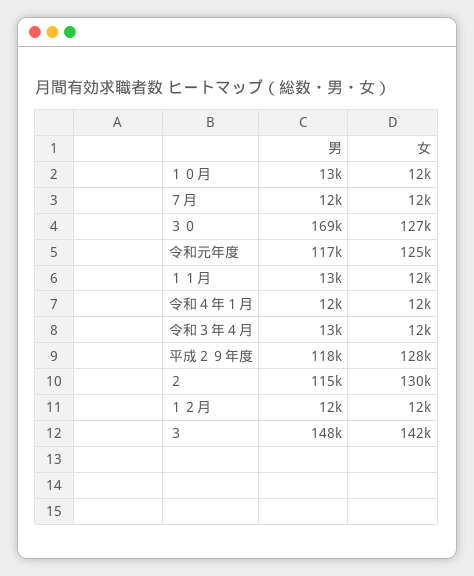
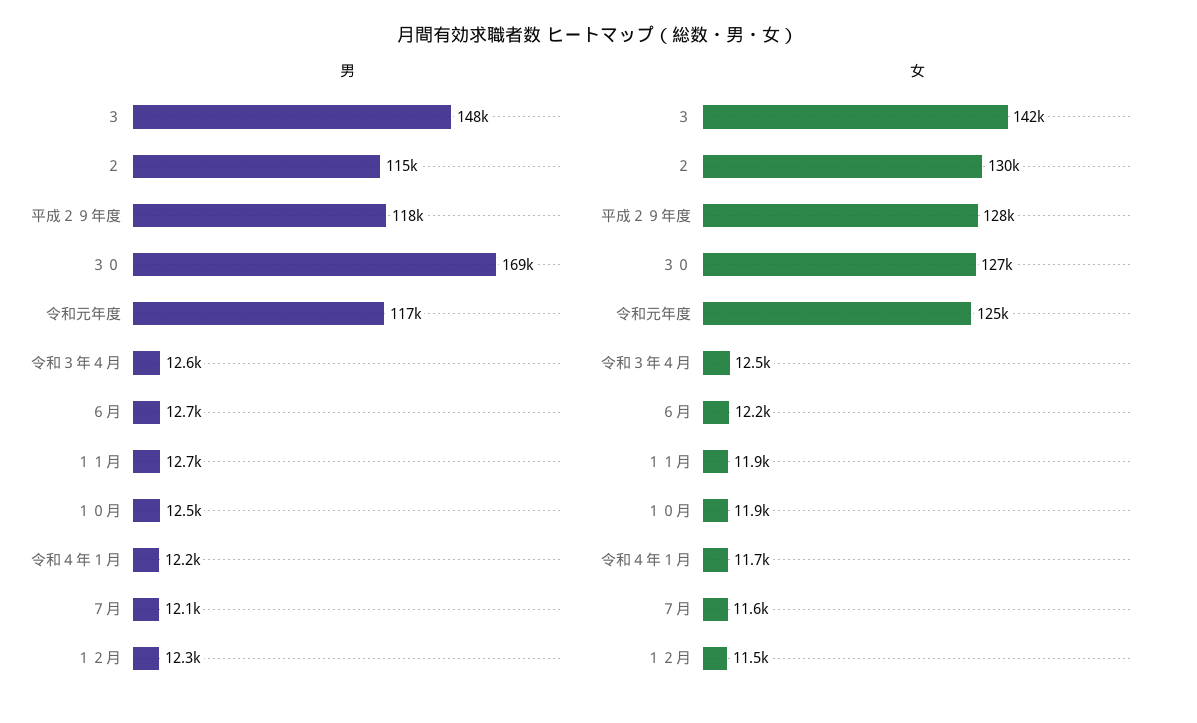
  {
    "男": {
      "１０月": 12500,
      "７月": 12100,
      "３０": 169000,
      "令和元年度": 117000,
      "１１月": 12700,
      "令和４年１月": 12200,
      "令和３年４月": 12600,
      "平成２９年度": 118000,
      "２": 115000,
      "１２月": 12300,
-     "３": 148000
+     "３": 148000,
+     "６月": 12700
    },
    "女": {
      "１０月": 11900,
      "７月": 11600,
      "３０": 127000,
      "令和元年度": 125000,
      "１１月": 11900,
      "令和４年１月": 11700,
      "令和３年４月": 12500,
      "平成２９年度": 128000,
      "２": 130000,
      "１２月": 11500,
-     "３": 142000
+     "３": 142000,
+     "６月": 12200
    }
  }

